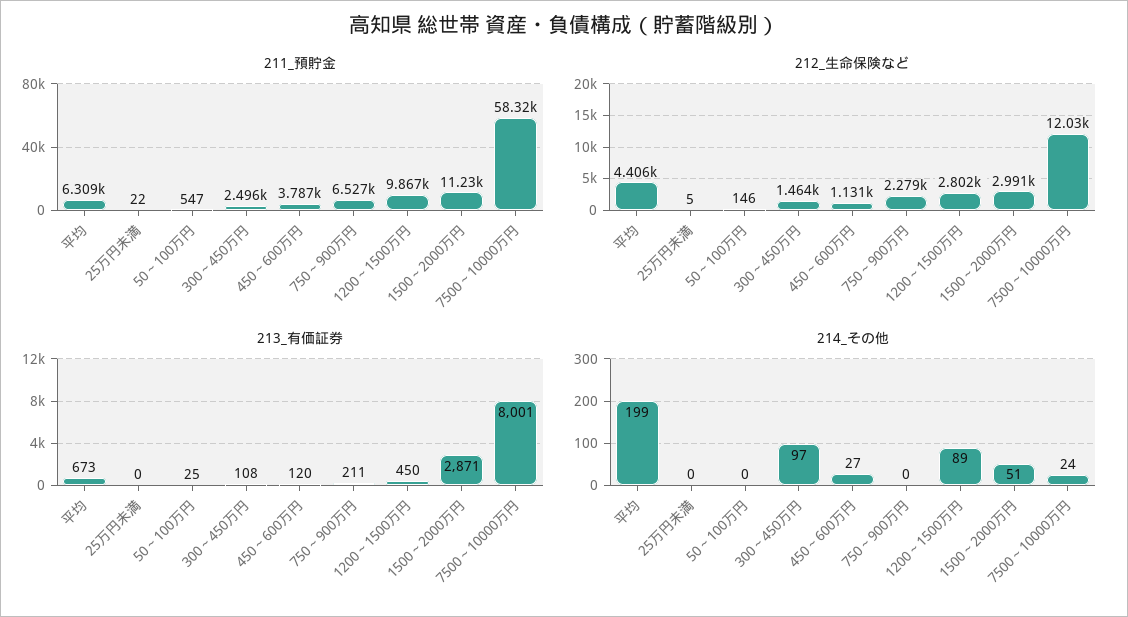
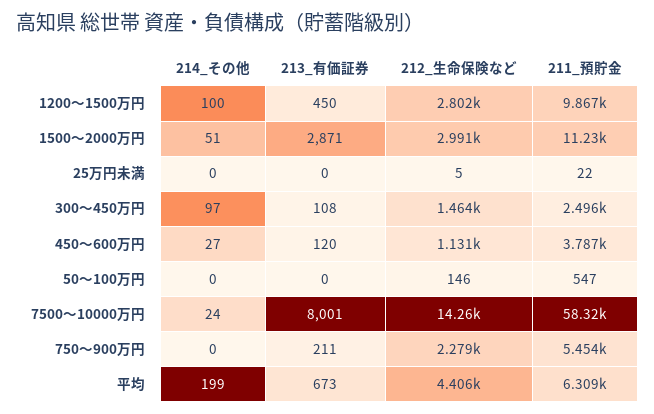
  {
    "211_預貯金": {
      "平均": 6309,
      "25万円未満": 22,
      "50～100万円": 547,
      "300～450万円": 2496,
      "450～600万円": 3787,
-     "750～900万円": 6527,
+     "750～900万円": 5454,
      "1200～1500万円": 9867,
      "1500～2000万円": 11230,
      "7500～10000万円": 58320
    },
    "212_生命保険など": {
      "平均": 4406,
      "25万円未満": 5,
      "50～100万円": 146,
      "300～450万円": 1464,
      "450～600万円": 1131,
      "750～900万円": 2279,
      "1200～1500万円": 2802,
      "1500～2000万円": 2991,
-     "7500～10000万円": 12030
+     "7500～10000万円": 14260
    },
    "213_有価証券": {
      "平均": 673,
      "25万円未満": 0,
-     "50～100万円": 25,
+     "50～100万円": 0,
      "300～450万円": 108,
      "450～600万円": 120,
      "750～900万円": 211,
      "1200～1500万円": 450,
      "1500～2000万円": 2871,
      "7500～10000万円": 8001
    },
    "214_その他": {
      "平均": 199,
      "25万円未満": 0,
      "50～100万円": 0,
      "300～450万円": 97,
      "450～600万円": 27,
      "750～900万円": 0,
-     "1200～1500万円": 89,
+     "1200～1500万円": 100,
      "1500～2000万円": 51,
      "7500～10000万円": 24
    }
  }

